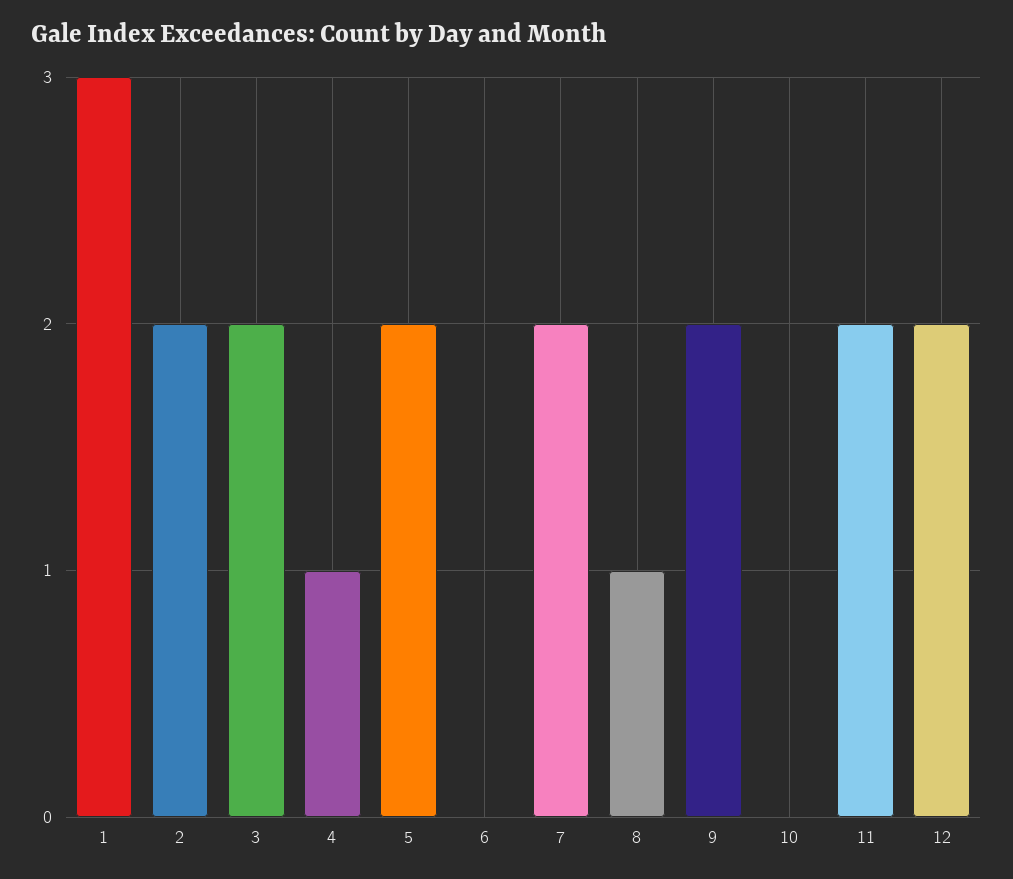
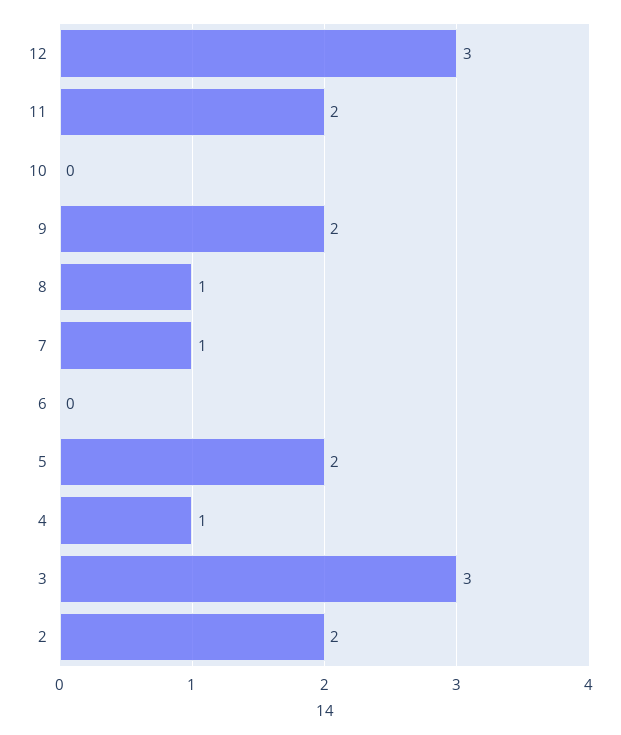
  {
-   "1": 3,
    "2": 2,
-   "3": 2,
+   "3": 3,
    "4": 1,
    "5": 2,
    "6": 0,
-   "7": 2,
+   "7": 1,
    "8": 1,
    "9": 2,
    "10": 0,
    "11": 2,
-   "12": 2
+   "12": 3
  }

